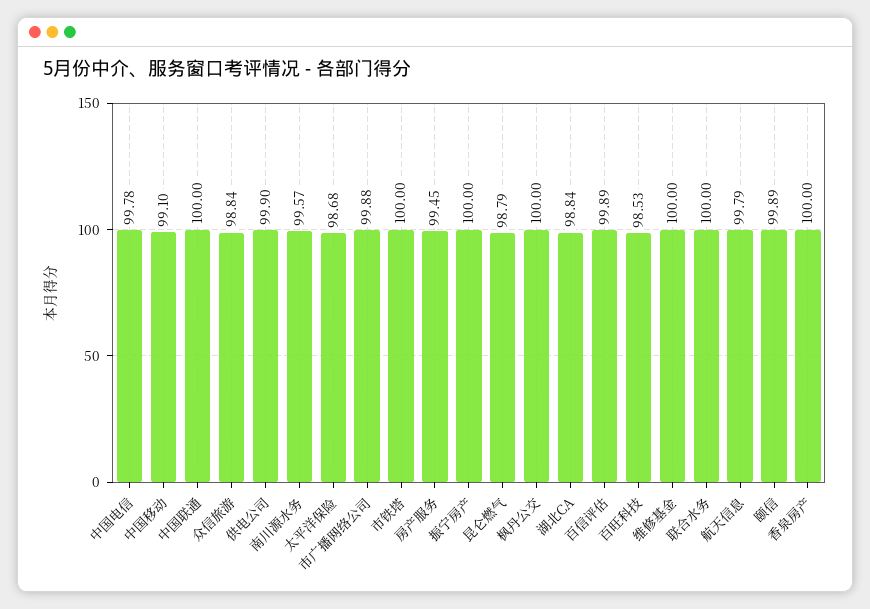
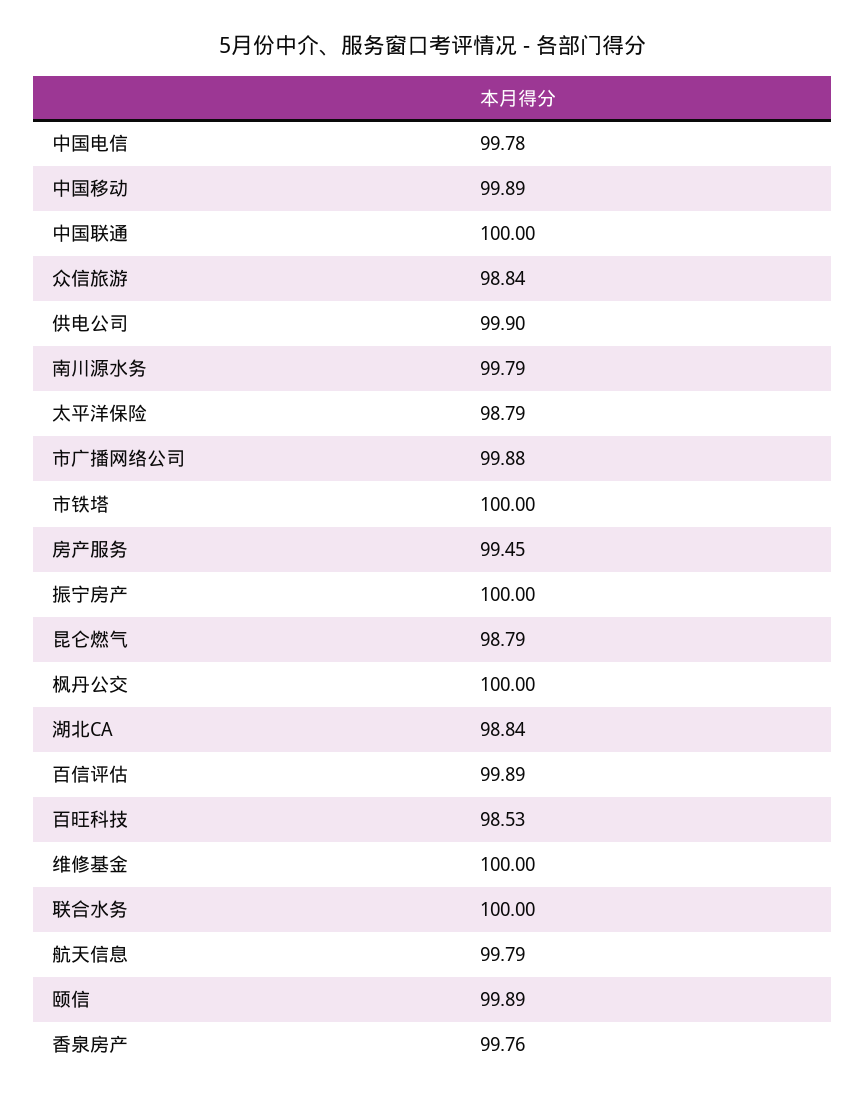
  {
    "中国电信": 99.78,
-   "中国移动": 99.1,
+   "中国移动": 99.89,
    "中国联通": 100,
    "众信旅游": 98.84,
    "供电公司": 99.9,
-   "南川源水务": 99.57,
+   "南川源水务": 99.79,
-   "太平洋保险": 98.68,
+   "太平洋保险": 98.79,
    "市广播网络公司": 99.88,
    "市铁塔": 100,
    "房产服务": 99.45,
    "振宁房产": 100,
    "昆仑燃气": 98.79,
    "枫丹公交": 100,
    "湖北CA": 98.84,
    "百信评估": 99.89,
    "百旺科技": 98.53,
    "维修基金": 100,
    "联合水务": 100,
    "航天信息": 99.79,
    "颐信": 99.89,
-   "香泉房产": 100
+   "香泉房产": 99.76
  }

